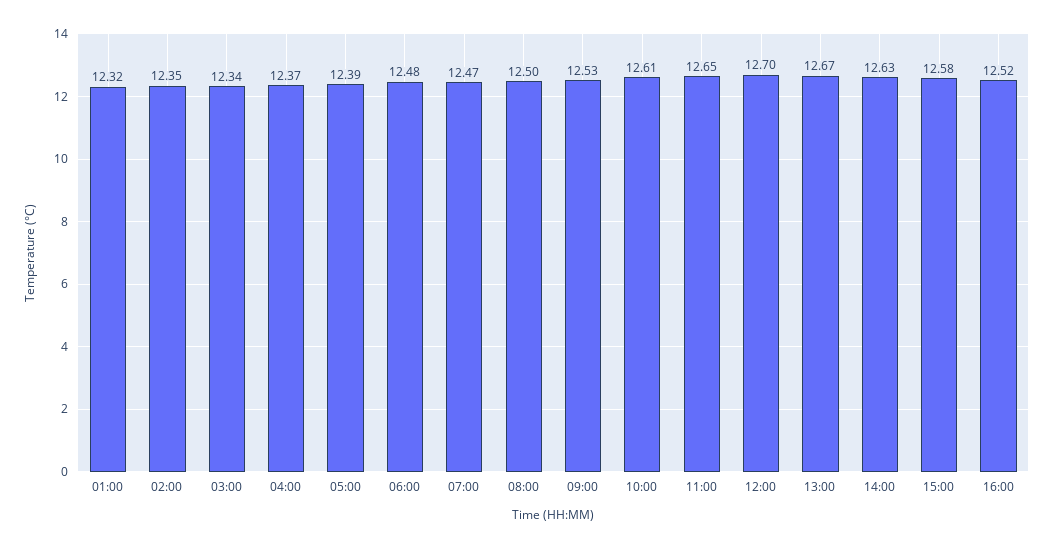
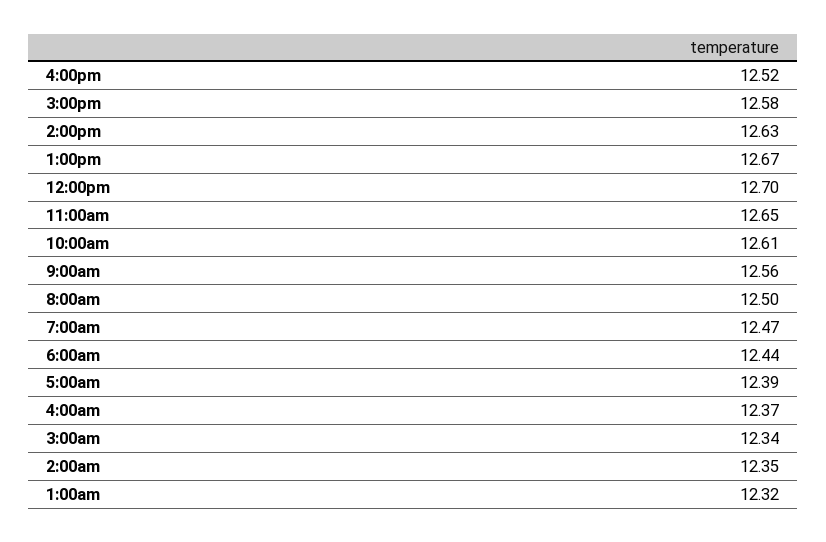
  {
    "01:00": 12.32,
    "02:00": 12.35,
    "03:00": 12.34,
    "04:00": 12.37,
    "05:00": 12.39,
-   "06:00": 12.48,
+   "06:00": 12.44,
    "07:00": 12.47,
    "08:00": 12.5,
-   "09:00": 12.53,
+   "09:00": 12.56,
    "10:00": 12.61,
    "11:00": 12.65,
    "12:00": 12.7,
    "13:00": 12.67,
    "14:00": 12.63,
    "15:00": 12.58,
    "16:00": 12.52
  }

